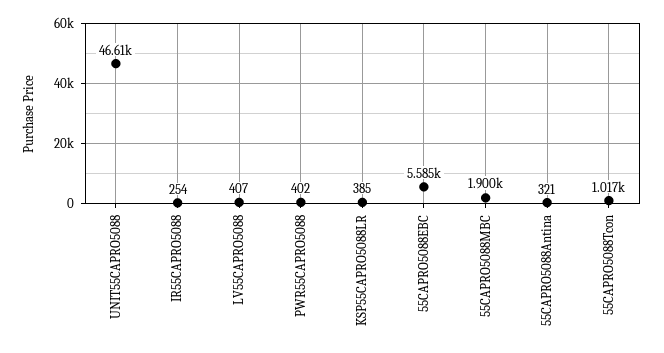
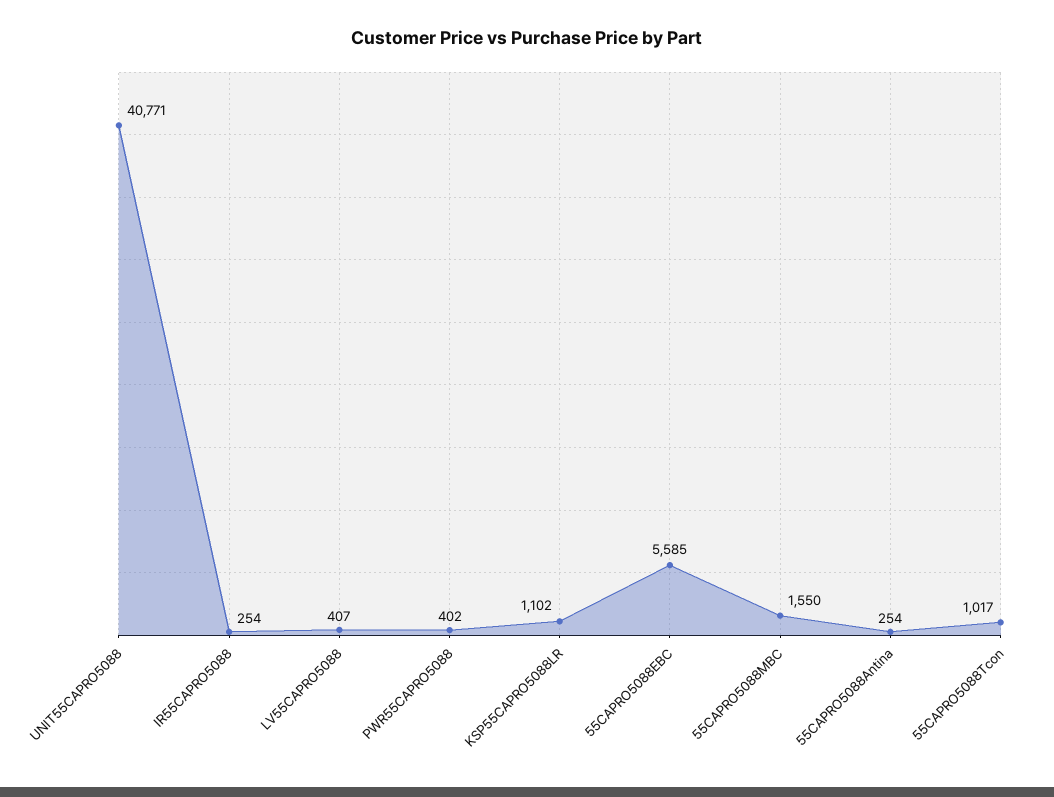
  {
-   "UNIT55CAPRO5088": 46610,
+   "UNIT55CAPRO5088": 40771,
    "IR55CAPRO5088": 254,
    "LV55CAPRO5088": 407,
    "PWR55CAPRO5088": 402,
-   "KSP55CAPRO5088LR": 385,
+   "KSP55CAPRO5088LR": 1102,
    "55CAPRO5088EBC": 5585,
-   "55CAPRO5088MBC": 1900,
+   "55CAPRO5088MBC": 1550,
-   "55CAPRO5088Antina": 321,
+   "55CAPRO5088Antina": 254,
    "55CAPRO5088Tcon": 1017
  }

